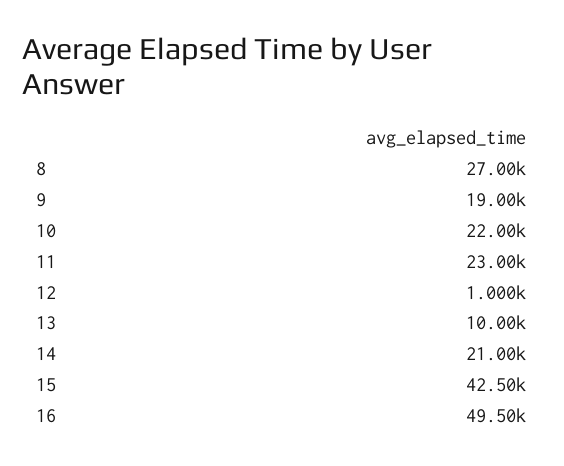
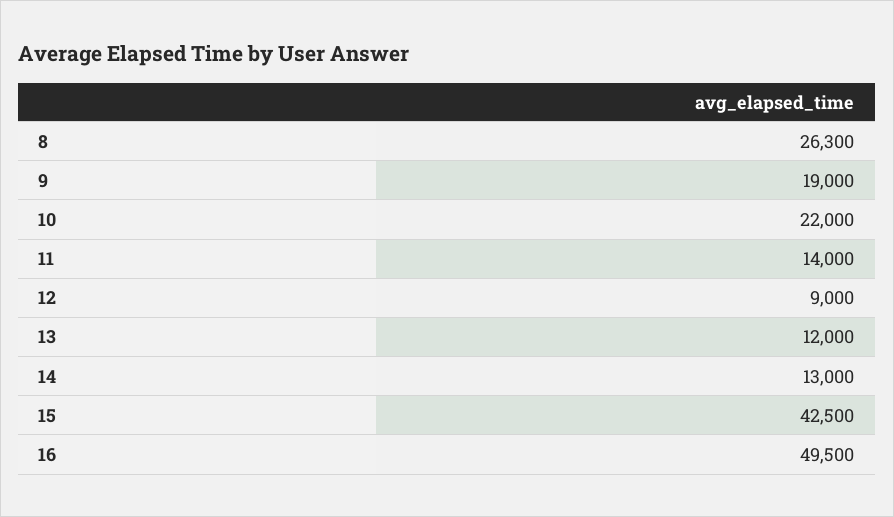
  {
-   "8": 27000,
+   "8": 26300,
    "9": 19000,
    "10": 22000,
-   "11": 23000,
+   "11": 14000,
-   "12": 1000,
+   "12": 9000,
-   "13": 10000,
+   "13": 12000,
-   "14": 21000,
+   "14": 13000,
    "15": 42500,
    "16": 49500
  }

